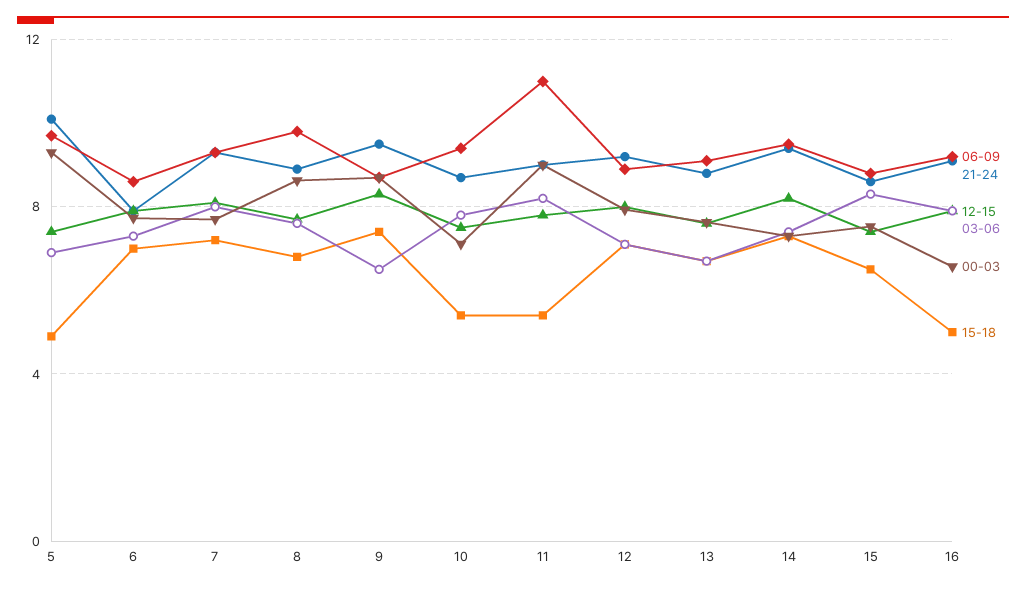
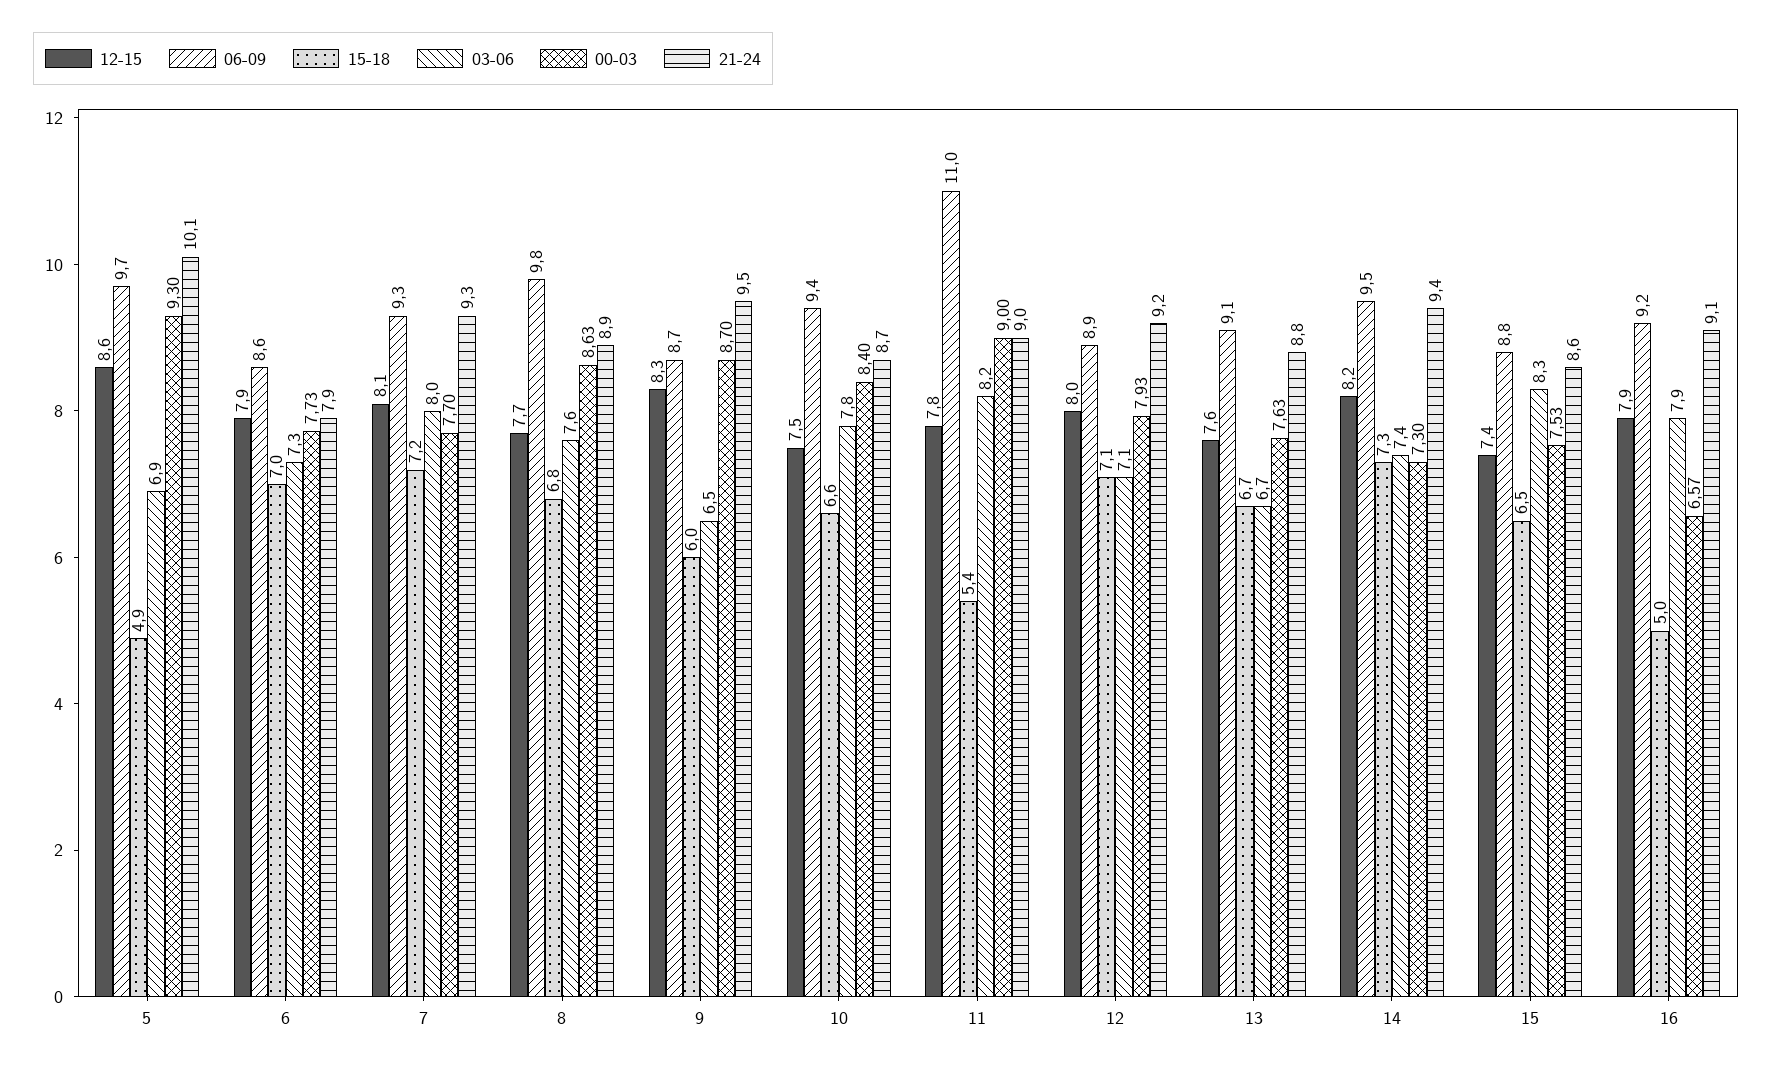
  {
    "06-09": {
      "5": 9.7,
      "6": 8.6,
      "7": 9.3,
      "8": 9.8,
      "9": 8.7,
      "10": 9.4,
      "11": 11,
      "12": 8.9,
      "13": 9.1,
      "14": 9.5,
      "15": 8.8,
      "16": 9.2
    },
    "21-24": {
      "5": 10.1,
      "6": 7.9,
      "7": 9.3,
      "8": 8.9,
      "9": 9.5,
      "10": 8.7,
      "11": 9,
      "12": 9.2,
      "13": 8.8,
      "14": 9.4,
      "15": 8.6,
      "16": 9.1
    },
    "12-15": {
-     "5": 7.5,
+     "5": 8.6,
      "6": 7.9,
      "7": 8.1,
      "8": 7.7,
      "9": 8.3,
      "10": 7.5,
      "11": 7.8,
      "12": 8,
      "13": 7.6,
      "14": 8.2,
      "15": 7.4,
      "16": 7.9
    },
    "03-06": {
      "5": 6.9,
      "6": 7.3,
      "7": 8,
      "8": 7.6,
      "9": 6.5,
      "10": 7.8,
      "11": 8.2,
      "12": 7.1,
      "13": 6.7,
      "14": 7.4,
      "15": 8.3,
      "16": 7.9
    },
    "00-03": {
      "5": 9.3,
      "6": 7.73,
      "7": 7.7,
      "8": 8.63,
      "9": 8.7,
-     "10": 7,
+     "10": 8.4,
      "11": 9,
      "12": 7.93,
      "13": 7.63,
      "14": 7.3,
      "15": 7.53,
      "16": 6.57
    },
    "15-18": {
      "5": 4.9,
      "6": 7,
      "7": 7.2,
      "8": 6.8,
-     "9": 7.5,
+     "9": 6,
-     "10": 5.5,
+     "10": 6.6,
      "11": 5.4,
      "12": 7.1,
      "13": 6.7,
      "14": 7.3,
      "15": 6.5,
      "16": 5
    }
  }

